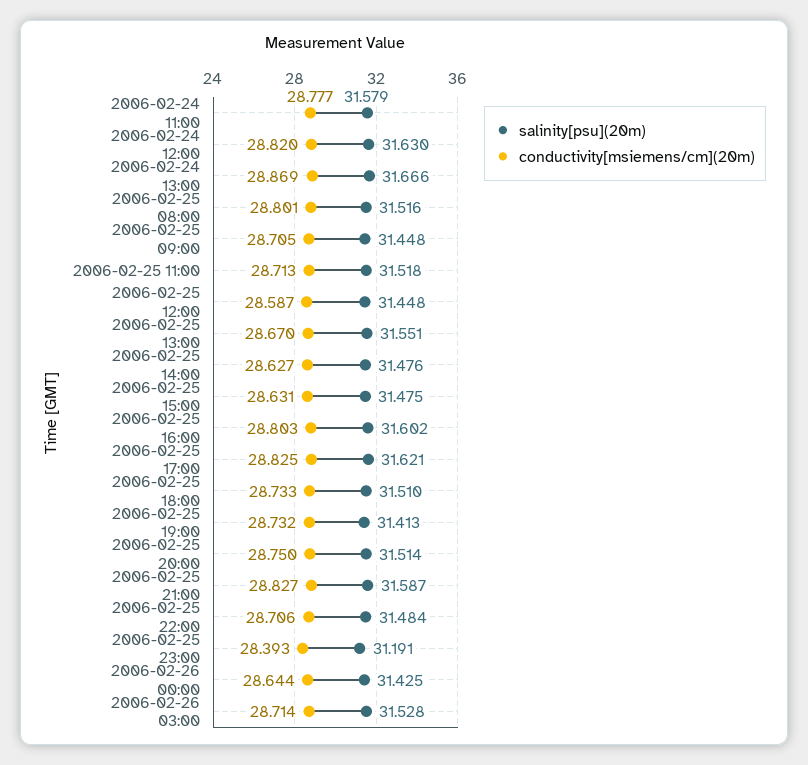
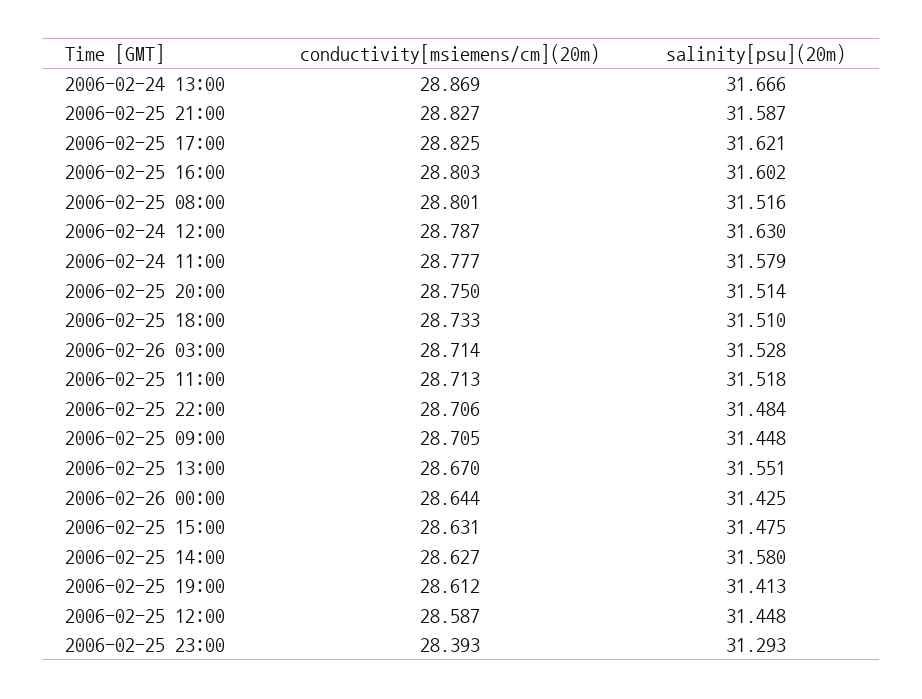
  {
    "salinity[psu](20m)": {
      "2006-02-24 11:00": 31.579,
      "2006-02-24 12:00": 31.63,
      "2006-02-24 13:00": 31.666,
      "2006-02-25 08:00": 31.516,
      "2006-02-25 09:00": 31.448,
      "2006-02-25 11:00": 31.518,
      "2006-02-25 12:00": 31.448,
      "2006-02-25 13:00": 31.551,
-     "2006-02-25 14:00": 31.476,
+     "2006-02-25 14:00": 31.58,
      "2006-02-25 15:00": 31.475,
      "2006-02-25 16:00": 31.602,
      "2006-02-25 17:00": 31.621,
      "2006-02-25 18:00": 31.51,
      "2006-02-25 19:00": 31.413,
      "2006-02-25 20:00": 31.514,
      "2006-02-25 21:00": 31.587,
      "2006-02-25 22:00": 31.484,
-     "2006-02-25 23:00": 31.191,
+     "2006-02-25 23:00": 31.293,
      "2006-02-26 00:00": 31.425,
      "2006-02-26 03:00": 31.528
    },
    "conductivity[msiemens/cm](20m)": {
      "2006-02-24 11:00": 28.777,
-     "2006-02-24 12:00": 28.82,
+     "2006-02-24 12:00": 28.787,
      "2006-02-24 13:00": 28.869,
      "2006-02-25 08:00": 28.801,
      "2006-02-25 09:00": 28.705,
      "2006-02-25 11:00": 28.713,
      "2006-02-25 12:00": 28.587,
      "2006-02-25 13:00": 28.67,
      "2006-02-25 14:00": 28.627,
      "2006-02-25 15:00": 28.631,
      "2006-02-25 16:00": 28.803,
      "2006-02-25 17:00": 28.825,
      "2006-02-25 18:00": 28.733,
-     "2006-02-25 19:00": 28.732,
+     "2006-02-25 19:00": 28.612,
      "2006-02-25 20:00": 28.75,
      "2006-02-25 21:00": 28.827,
      "2006-02-25 22:00": 28.706,
      "2006-02-25 23:00": 28.393,
      "2006-02-26 00:00": 28.644,
      "2006-02-26 03:00": 28.714
    }
  }

